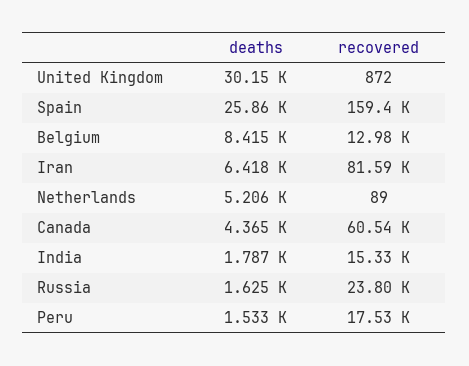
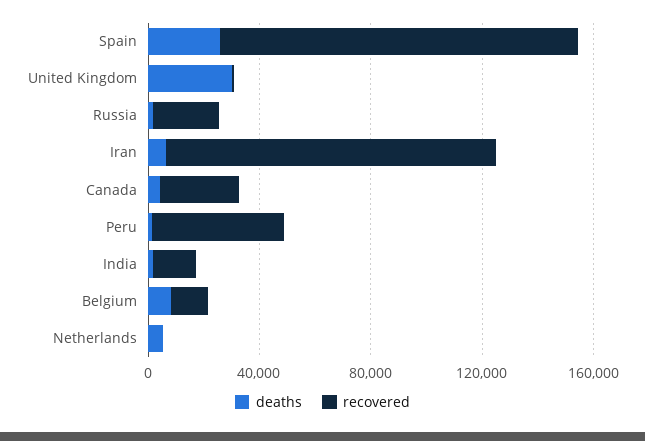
  {
    "deaths": {
      "United Kingdom": 30150,
      "Spain": 25860,
      "Belgium": 8415,
      "Iran": 6418,
      "Netherlands": 5206,
      "Canada": 4365,
      "India": 1787,
      "Russia": 1625,
      "Peru": 1533
    },
    "recovered": {
      "United Kingdom": 872,
-     "Spain": 159400,
+     "Spain": 130000,
      "Belgium": 12980,
-     "Iran": 81590,
+     "Iran": 120000,
      "Netherlands": 89,
-     "Canada": 60540,
+     "Canada": 30000,
      "India": 15330,
      "Russia": 23800,
-     "Peru": 17530
+     "Peru": 50000
    }
  }

